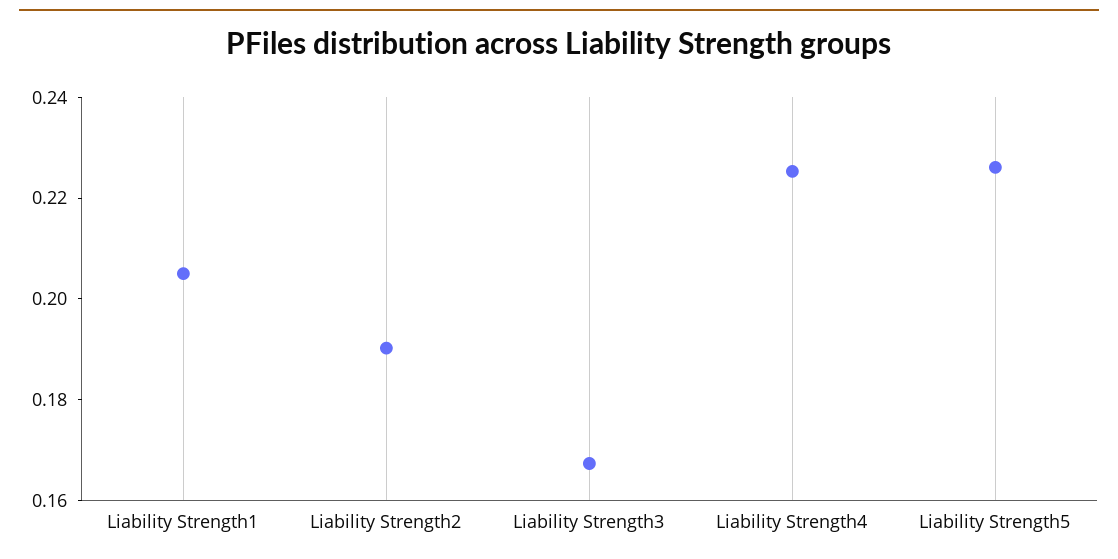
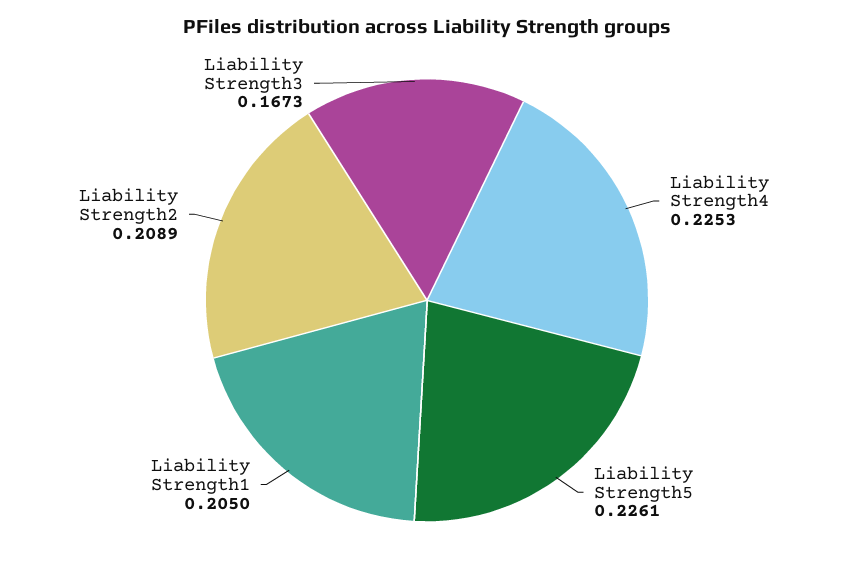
  {
    "Liability Strength1": 0.205,
-   "Liability Strength2": 0.19,
+   "Liability Strength2": 0.2089,
    "Liability Strength3": 0.1673,
    "Liability Strength4": 0.2253,
    "Liability Strength5": 0.2261
  }

